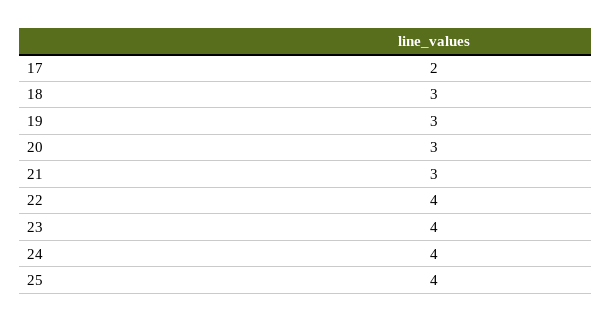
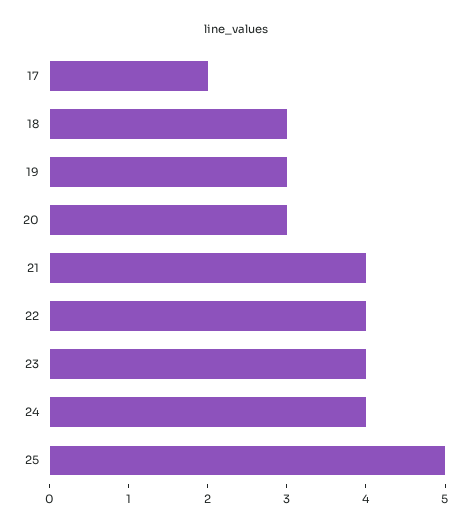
  {
    "17": 2,
    "18": 3,
    "19": 3,
    "20": 3,
-   "21": 3,
+   "21": 4,
    "22": 4,
    "23": 4,
    "24": 4,
-   "25": 4
+   "25": 5
  }

